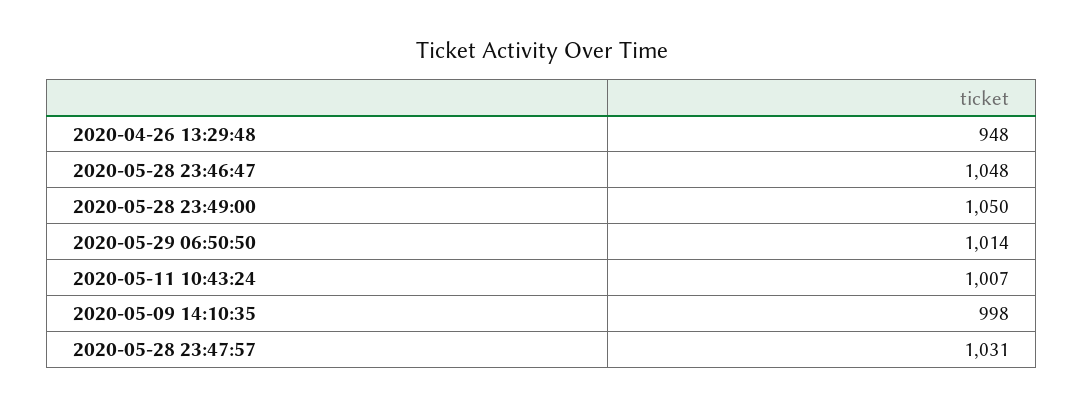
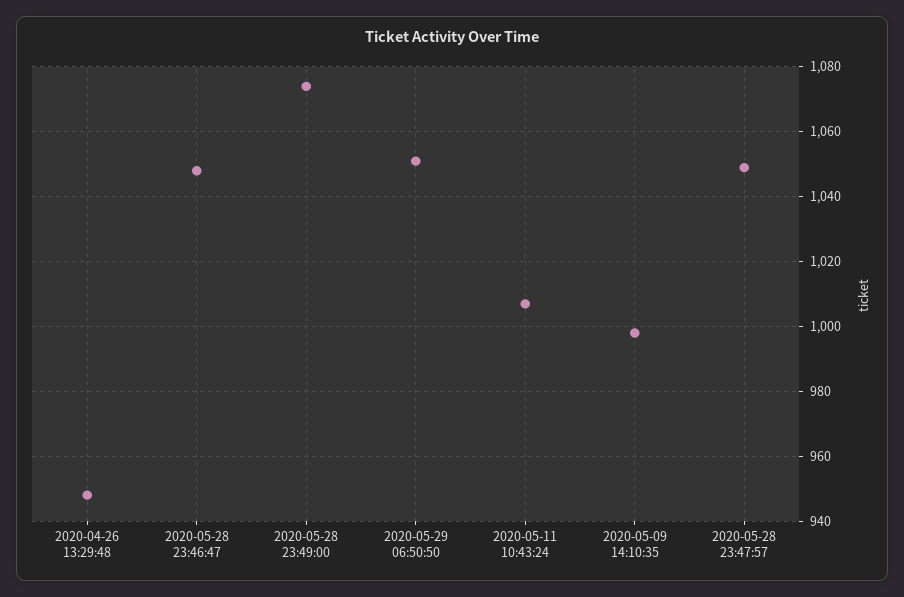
  {
    "2020-04-26 13:29:48": 948,
    "2020-05-28 23:46:47": 1048,
-   "2020-05-28 23:49:00": 1050,
+   "2020-05-28 23:49:00": 1075,
-   "2020-05-29 06:50:50": 1014,
+   "2020-05-29 06:50:50": 1050,
    "2020-05-11 10:43:24": 1007,
    "2020-05-09 14:10:35": 998,
-   "2020-05-28 23:47:57": 1031
+   "2020-05-28 23:47:57": 1050
  }

